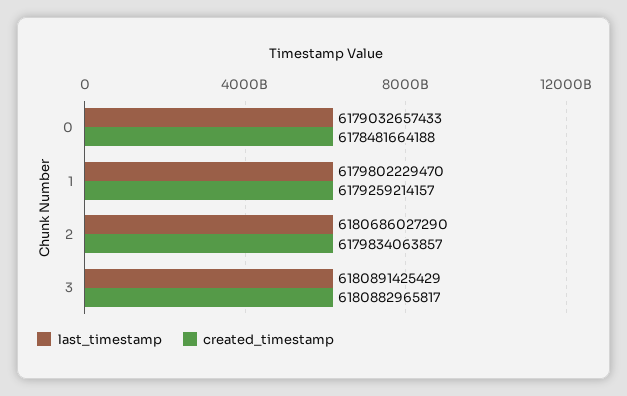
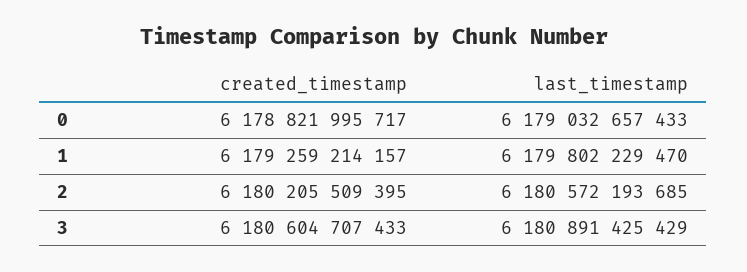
  {
    "last_timestamp": {
      "0": 6179032657433,
      "1": 6179802229470,
-     "2": 6180686027290,
+     "2": 6180572193685,
      "3": 6180891425429
    },
    "created_timestamp": {
-     "0": 6178481664188,
+     "0": 6178821995717,
      "1": 6179259214157,
-     "2": 6179834063857,
+     "2": 6180205509395,
-     "3": 6180882965817
+     "3": 6180604707433
    }
  }

